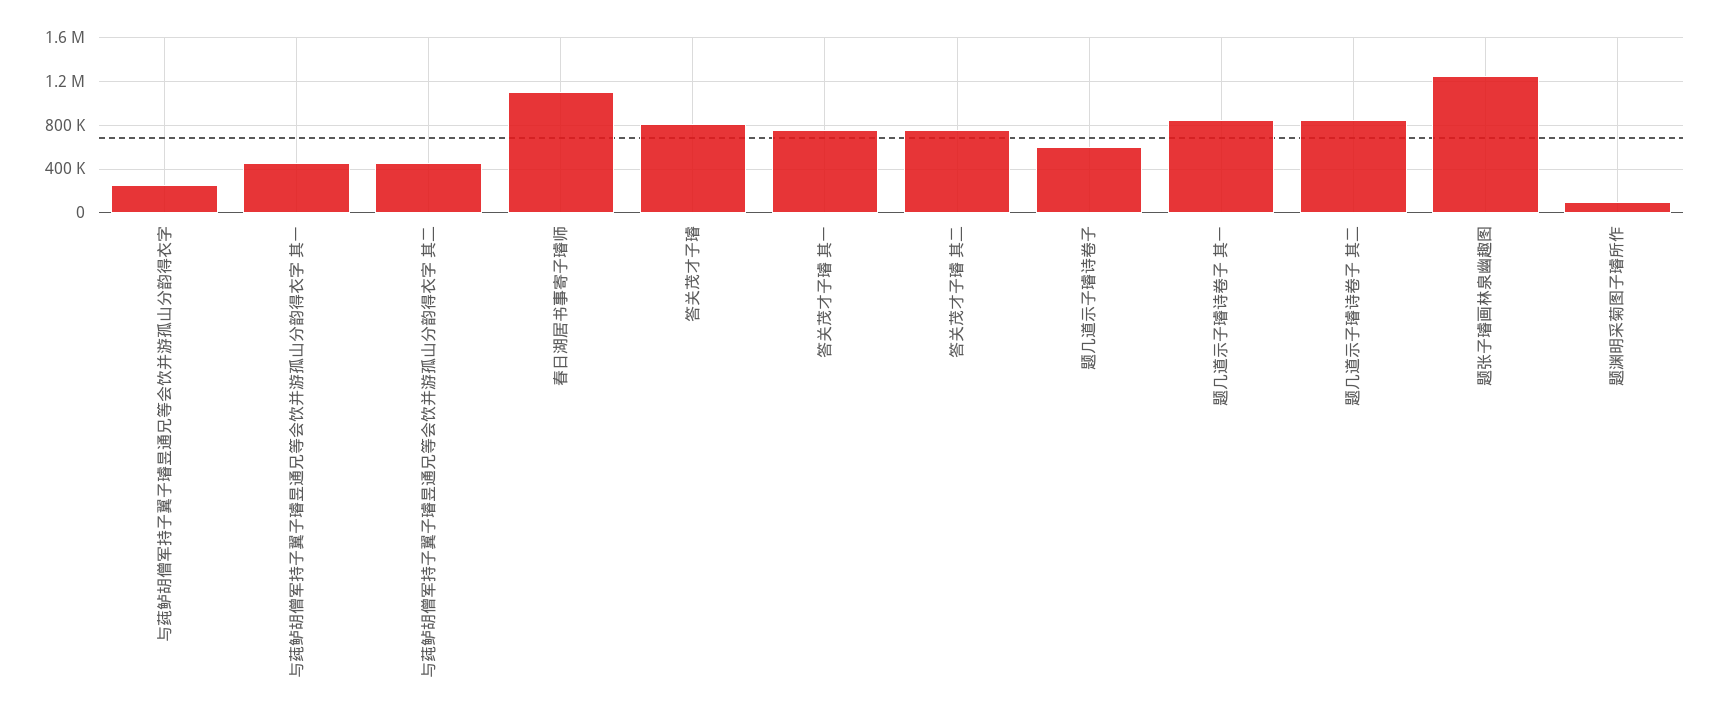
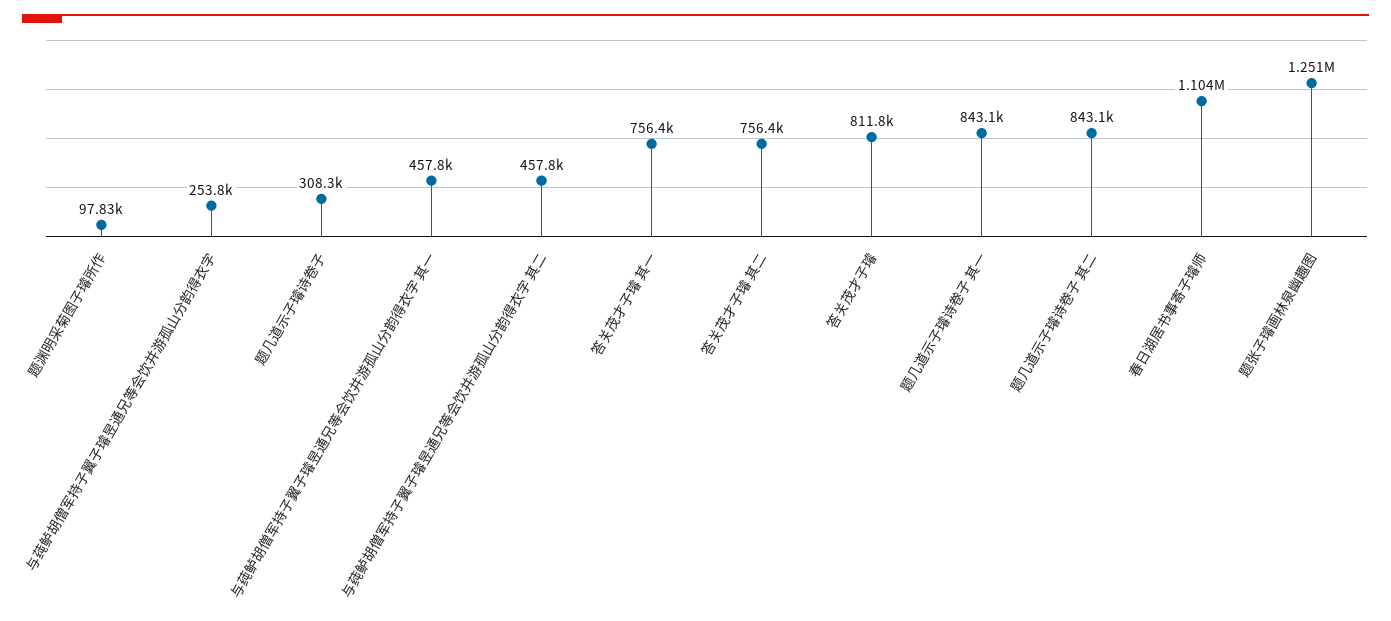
  {
    "与莼鲈胡僧军持子翼子璿昱通兄等会饮并游孤山分韵得衣字": 253800,
    "与莼鲈胡僧军持子翼子璿昱通兄等会饮并游孤山分韵得衣字 其一": 457800,
    "与莼鲈胡僧军持子翼子璿昱通兄等会饮并游孤山分韵得衣字 其二": 457800,
    "春日湖居书事寄子璿师": 1104000,
    "答关茂才子璿": 811800,
    "答关茂才子璿 其一": 756400,
    "答关茂才子璿 其二": 756400,
-   "题几道示子璿诗卷子": 600000,
+   "题几道示子璿诗卷子": 308300,
    "题几道示子璿诗卷子 其一": 843100,
    "题几道示子璿诗卷子 其二": 843100,
    "题张子璿画林泉幽趣图": 1251000,
    "题渊明采菊图子璿所作": 97830
  }

